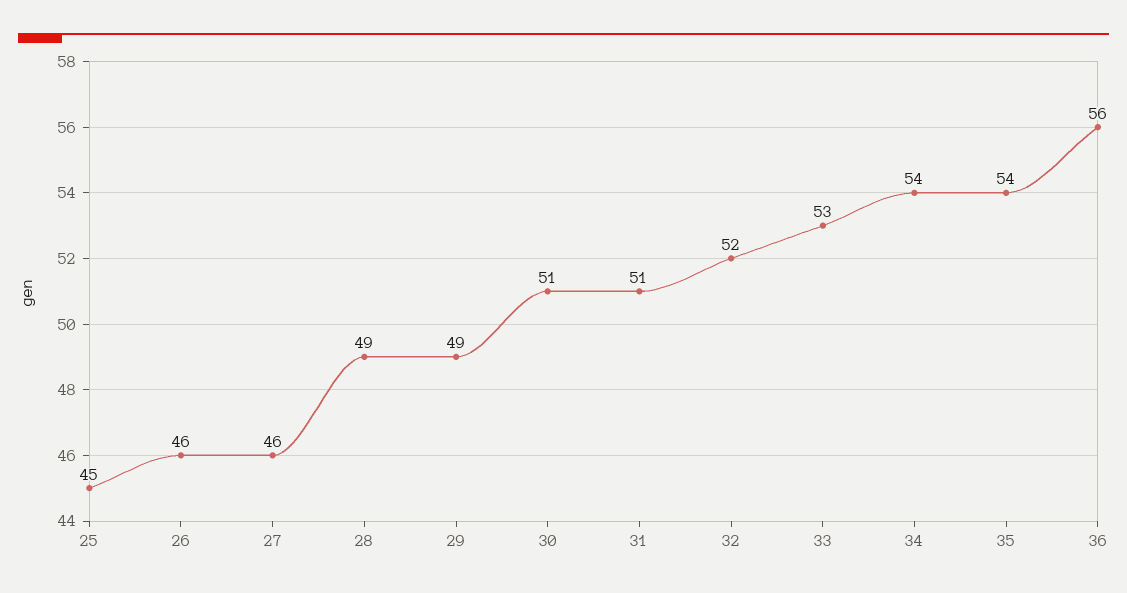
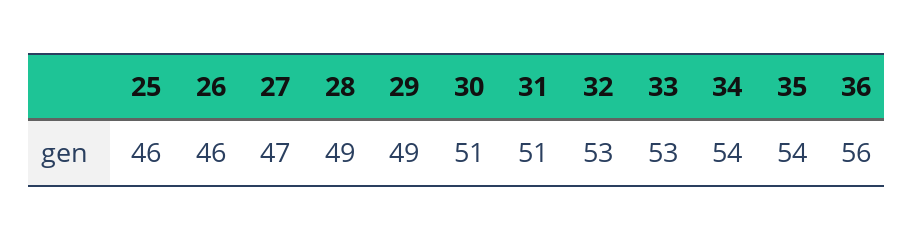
  {
-   "25": 45,
+   "25": 46,
    "26": 46,
-   "27": 46,
+   "27": 47,
    "28": 49,
    "29": 49,
    "30": 51,
    "31": 51,
-   "32": 52,
+   "32": 53,
    "33": 53,
    "34": 54,
    "35": 54,
    "36": 56
  }

